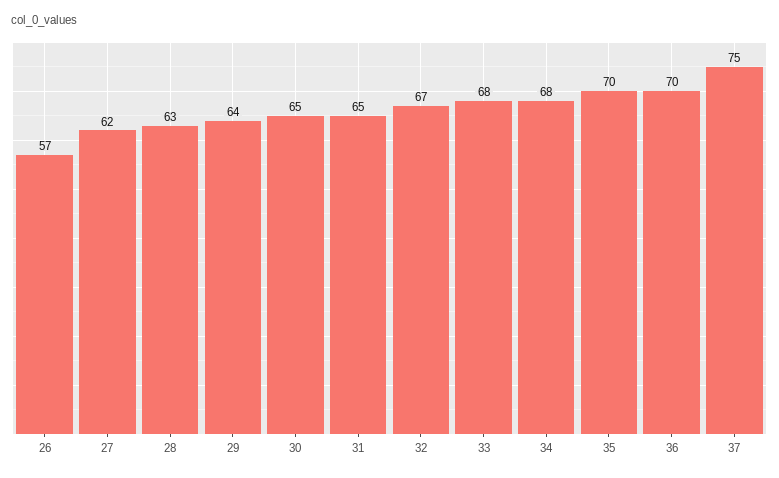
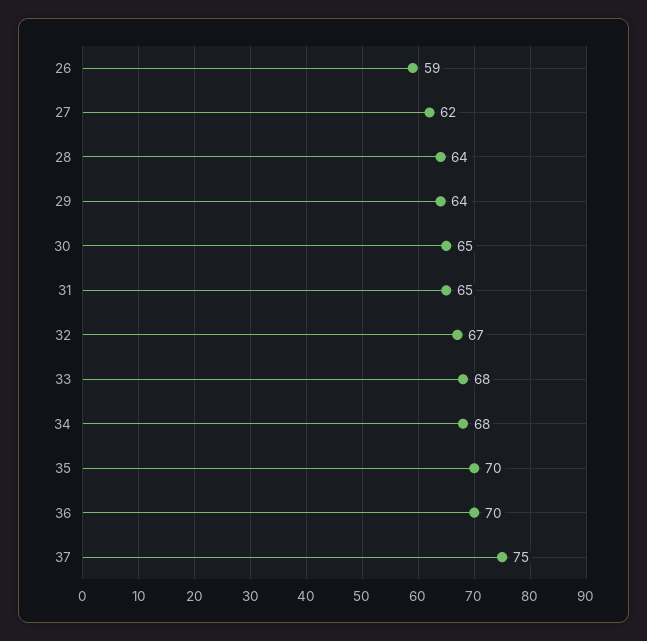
  {
-   "26": 57,
+   "26": 59,
    "27": 62,
-   "28": 63,
+   "28": 64,
    "29": 64,
    "30": 65,
    "31": 65,
    "32": 67,
    "33": 68,
    "34": 68,
    "35": 70,
    "36": 70,
    "37": 75
  }

